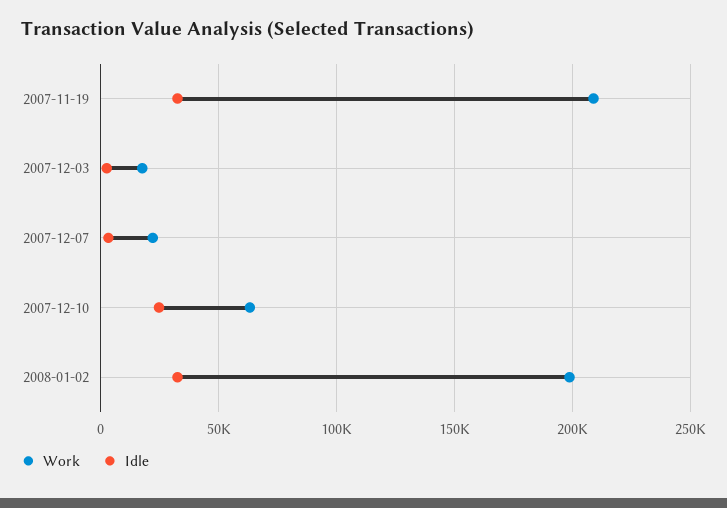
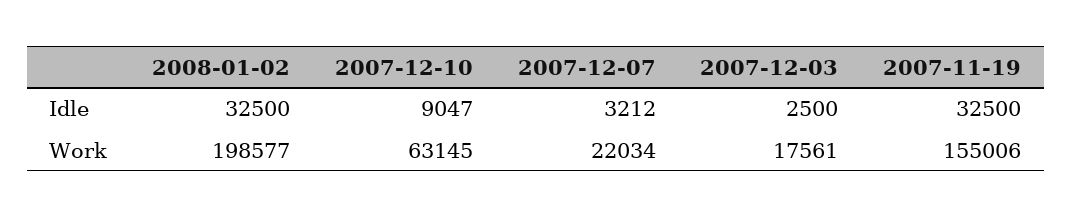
  {
    "Work": {
-     "2007-11-19": 210000,
+     "2007-11-19": 155006,
      "2007-12-03": 17561,
      "2007-12-07": 22034,
      "2007-12-10": 63145,
      "2008-01-02": 198577
    },
    "Idle": {
      "2007-11-19": 32500,
      "2007-12-03": 2500,
      "2007-12-07": 3212,
-     "2007-12-10": 25000,
+     "2007-12-10": 9047,
      "2008-01-02": 32500
    }
  }

